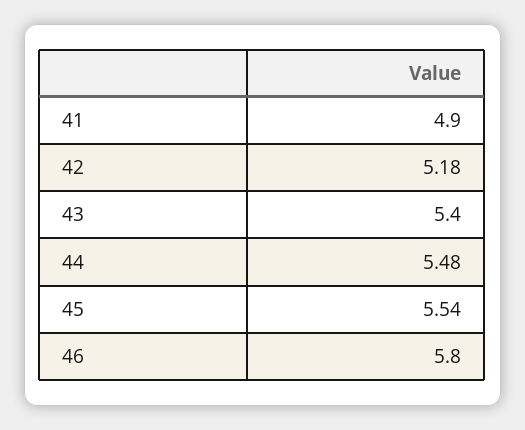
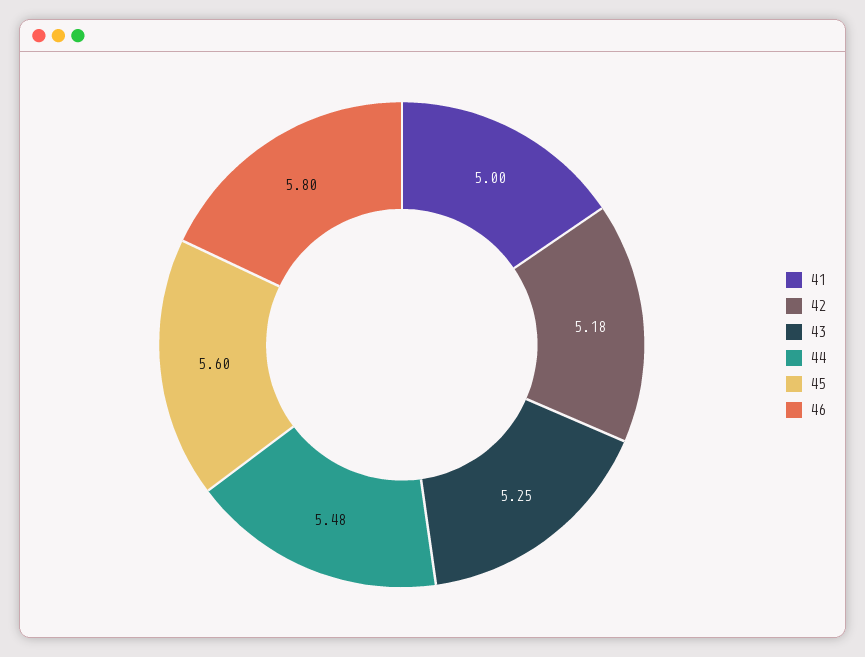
  {
-   "41": 4.9,
+   "41": 5,
    "42": 5.18,
-   "43": 5.4,
+   "43": 5.25,
    "44": 5.48,
-   "45": 5.54,
+   "45": 5.6,
    "46": 5.8
  }

